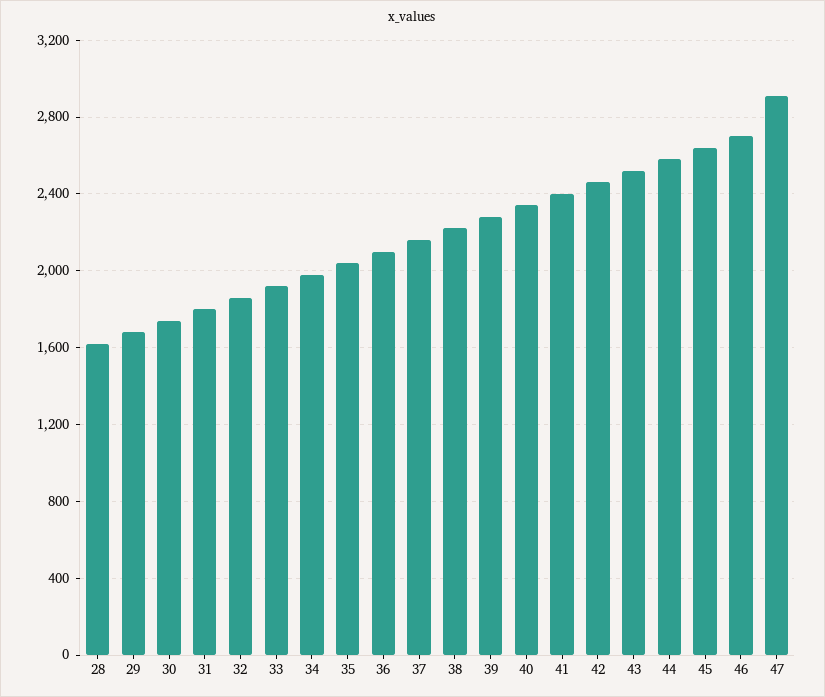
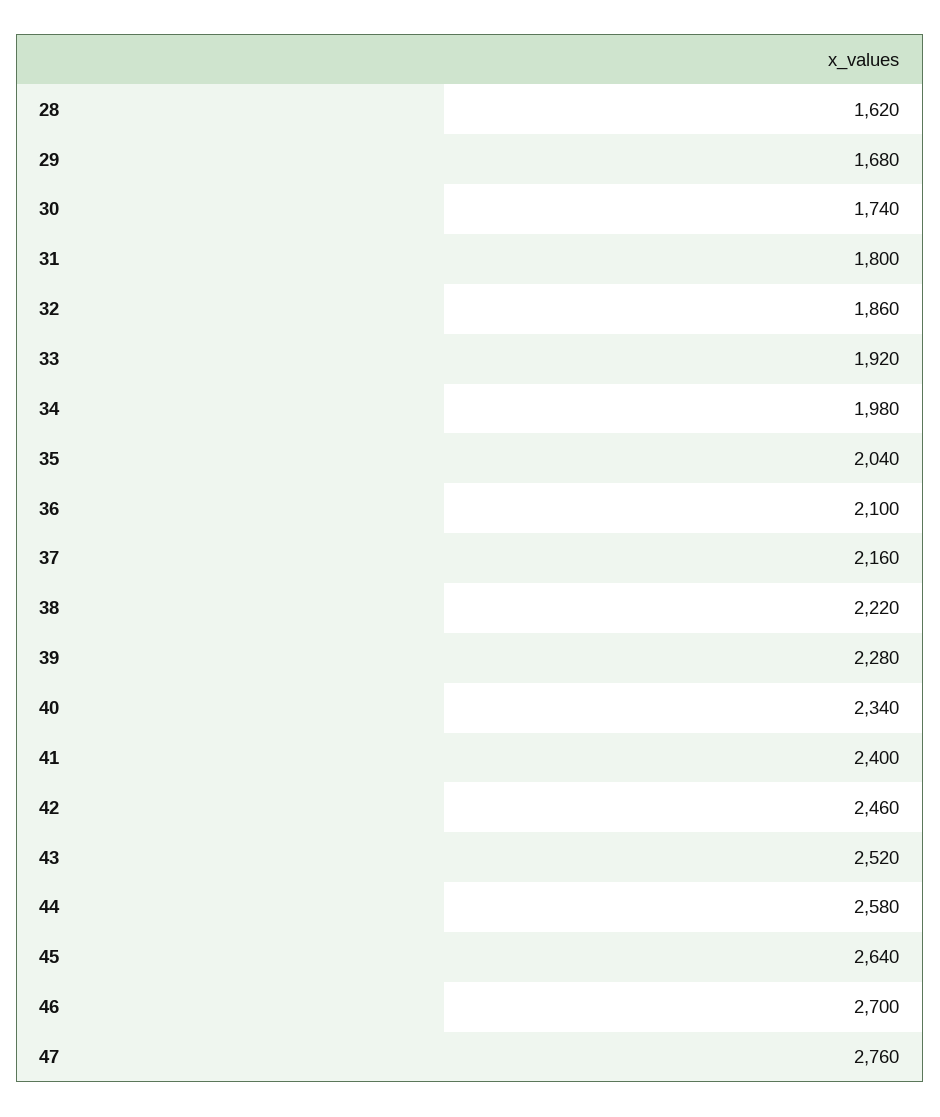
  {
    "28": 1620,
    "29": 1680,
    "30": 1740,
    "31": 1800,
    "32": 1860,
    "33": 1920,
    "34": 1980,
    "35": 2040,
    "36": 2100,
    "37": 2160,
    "38": 2220,
    "39": 2280,
    "40": 2340,
    "41": 2400,
    "42": 2460,
    "43": 2520,
    "44": 2580,
    "45": 2640,
    "46": 2700,
-   "47": 2900
+   "47": 2760
  }

